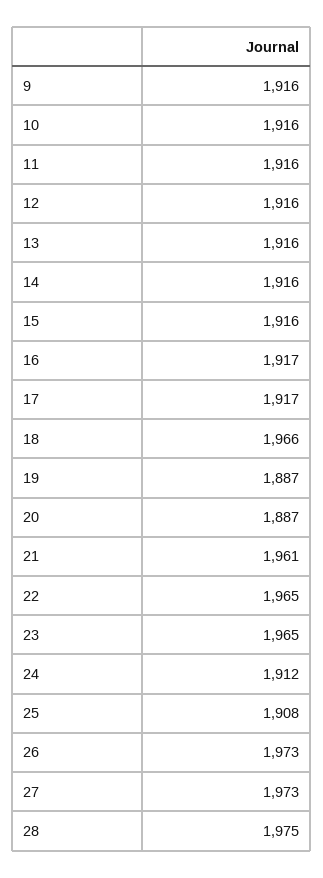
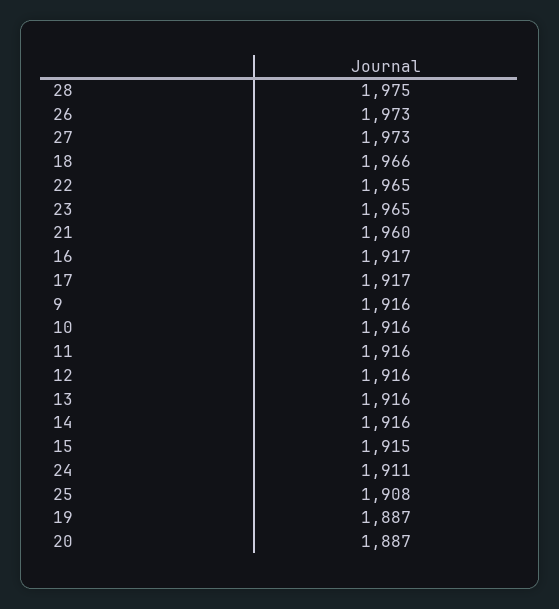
  {
    "9": 1916,
    "10": 1916,
    "11": 1916,
    "12": 1916,
    "13": 1916,
    "14": 1916,
-   "15": 1916,
+   "15": 1915,
    "16": 1917,
    "17": 1917,
    "18": 1966,
    "19": 1887,
    "20": 1887,
-   "21": 1961,
+   "21": 1960,
    "22": 1965,
    "23": 1965,
-   "24": 1912,
+   "24": 1911,
    "25": 1908,
    "26": 1973,
    "27": 1973,
    "28": 1975
  }

